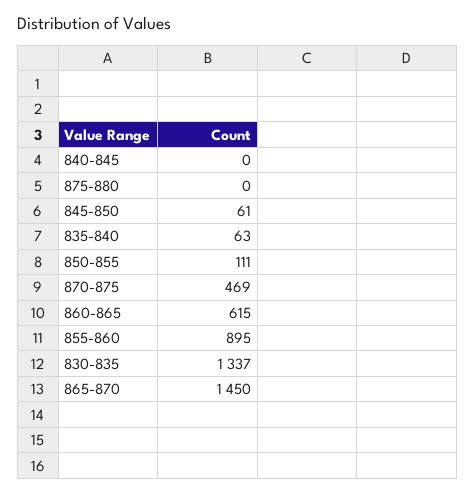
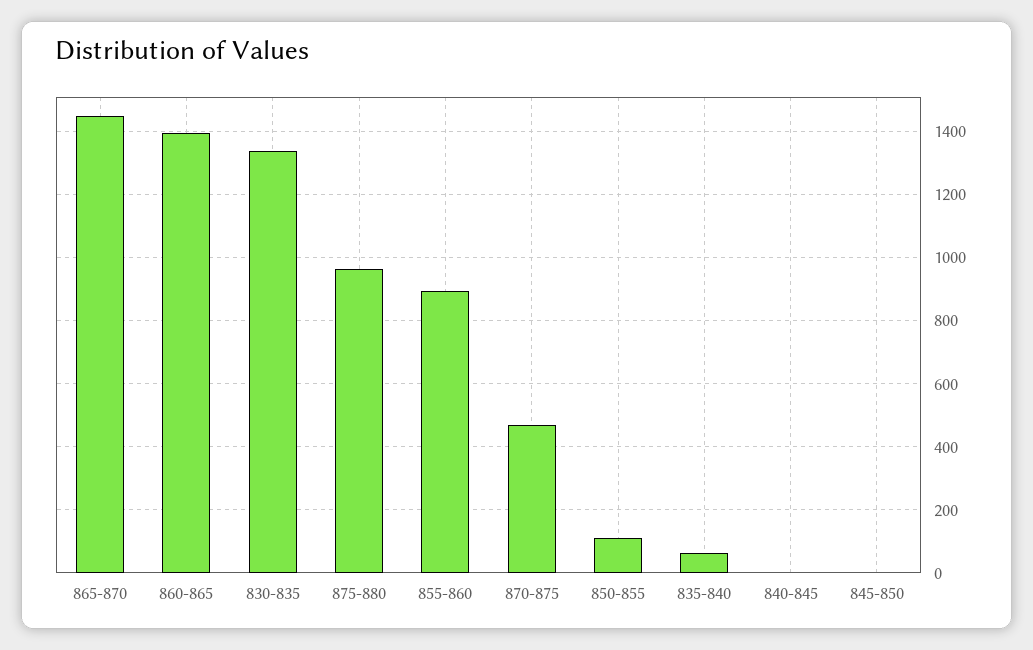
  {
    "840-845": 0,
-   "875-880": 0,
+   "875-880": 960,
-   "845-850": 61,
+   "845-850": 0,
    "835-840": 63,
    "850-855": 111,
    "870-875": 469,
-   "860-865": 615,
+   "860-865": 1400,
    "855-860": 895,
    "830-835": 1337,
    "865-870": 1450
  }

